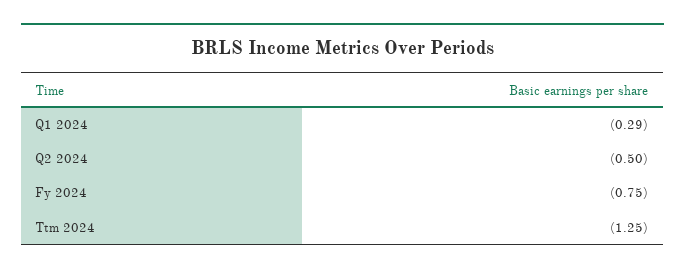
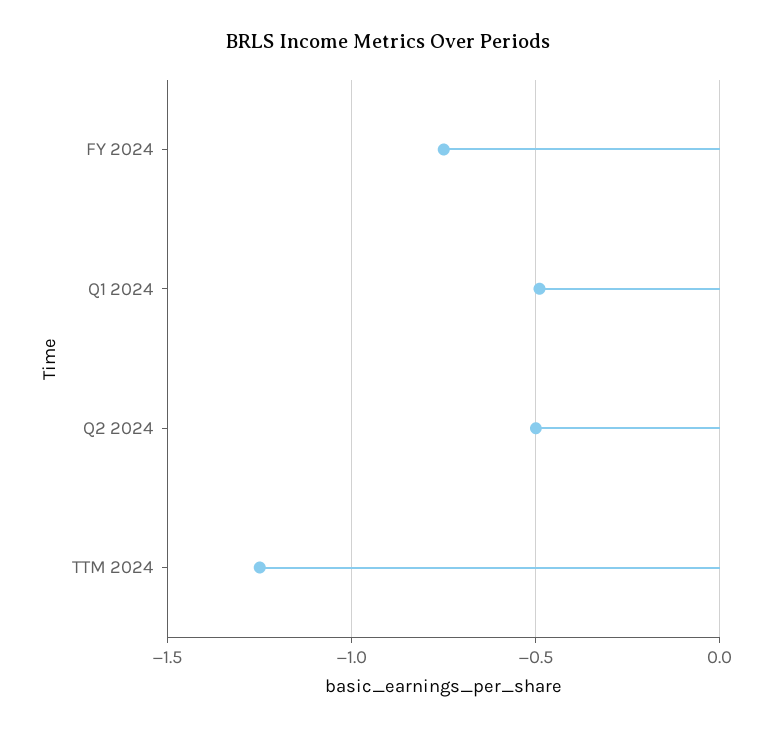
  {
-   "Q1 2024": -0.29,
+   "Q1 2024": -0.5,
    "Q2 2024": -0.5,
    "Fy 2024": -0.75,
    "Ttm 2024": -1.25
  }

